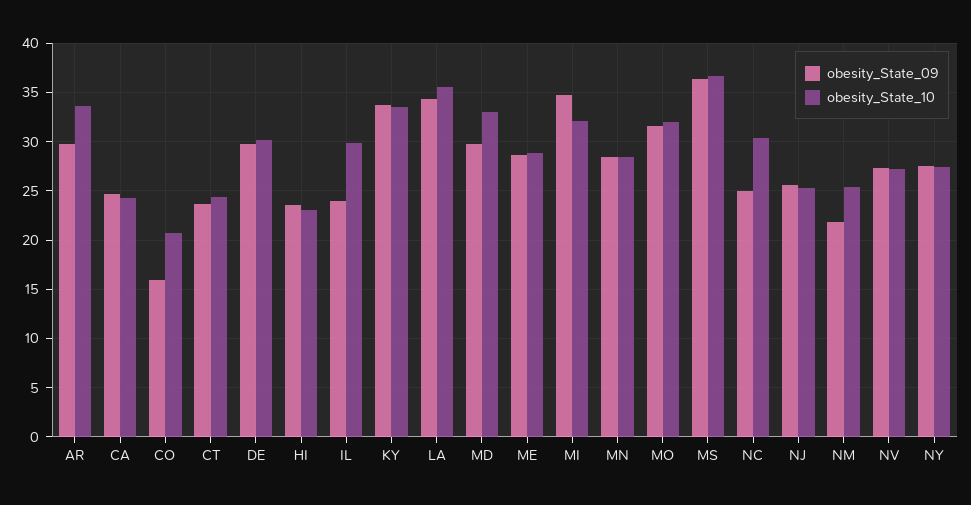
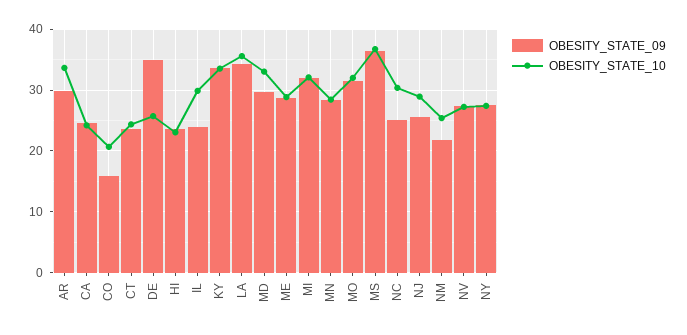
  {
    "obesity_State_09": {
      "AR": 30,
      "CA": 25,
      "CO": 16,
      "CT": 24,
-     "DE": 30,
+     "DE": 35,
      "HI": 24,
      "IL": 24,
      "KY": 34,
      "LA": 34,
      "MD": 30,
      "ME": 29,
-     "MI": 35,
+     "MI": 32,
      "MN": 28,
      "MO": 32,
      "MS": 36,
      "NC": 25,
      "NJ": 26,
      "NM": 22,
      "NV": 27,
      "NY": 28
    },
    "obesity_State_10": {
      "AR": 34,
      "CA": 24,
      "CO": 21,
      "CT": 24,
-     "DE": 30,
+     "DE": 26,
      "HI": 23,
      "IL": 30,
      "KY": 34,
      "LA": 36,
      "MD": 33,
      "ME": 29,
      "MI": 32,
      "MN": 28,
      "MO": 32,
      "MS": 37,
      "NC": 30,
-     "NJ": 25,
+     "NJ": 29,
      "NM": 25,
      "NV": 27,
      "NY": 27
    }
  }

